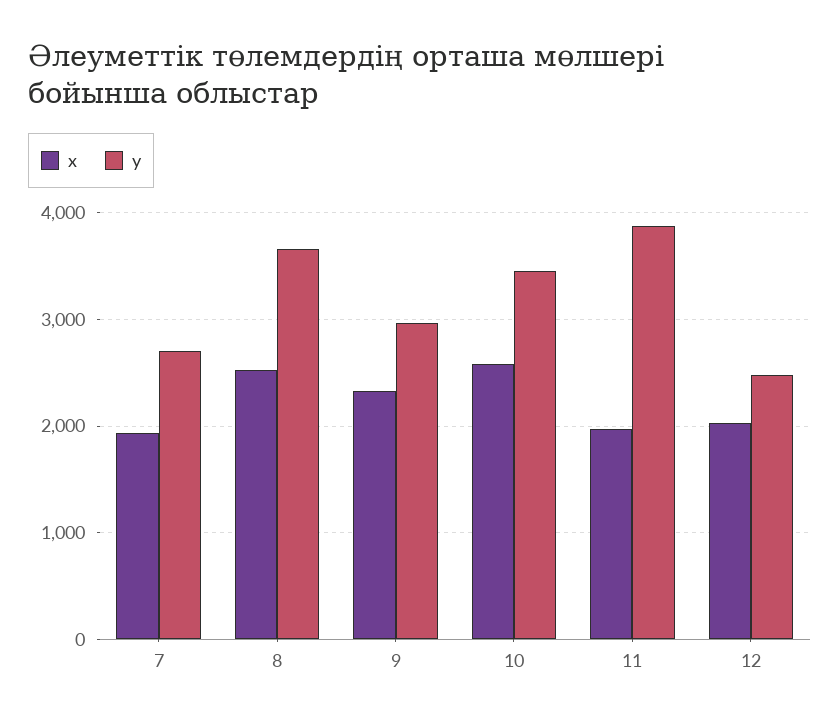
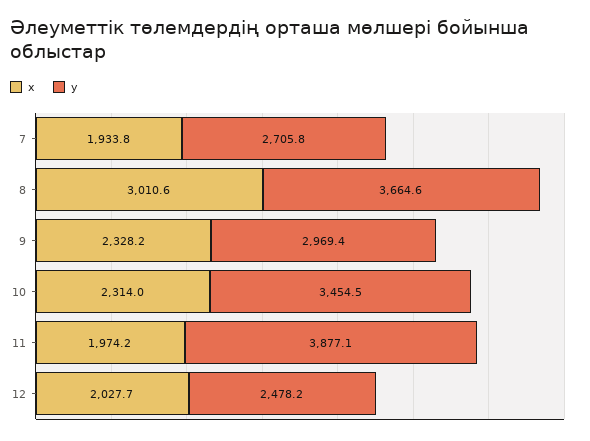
  {
    "x": {
      "7": 1933.8,
-     "8": 2500,
+     "8": 3010.6,
      "9": 2328.2,
-     "10": 2600,
+     "10": 2314,
      "11": 1974.2,
      "12": 2027.7
    },
    "y": {
      "7": 2705.8,
      "8": 3664.6,
      "9": 2969.4,
      "10": 3454.5,
      "11": 3877.1,
      "12": 2478.2
    }
  }

